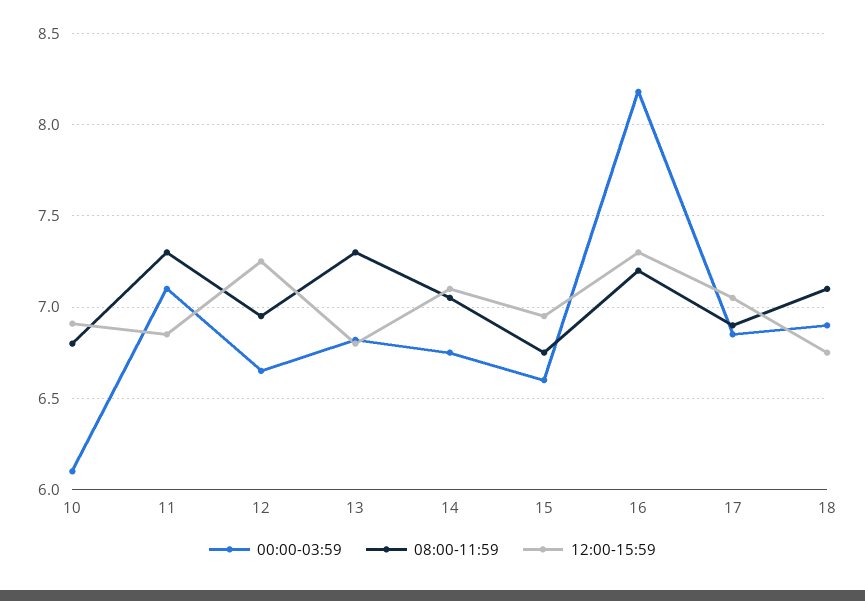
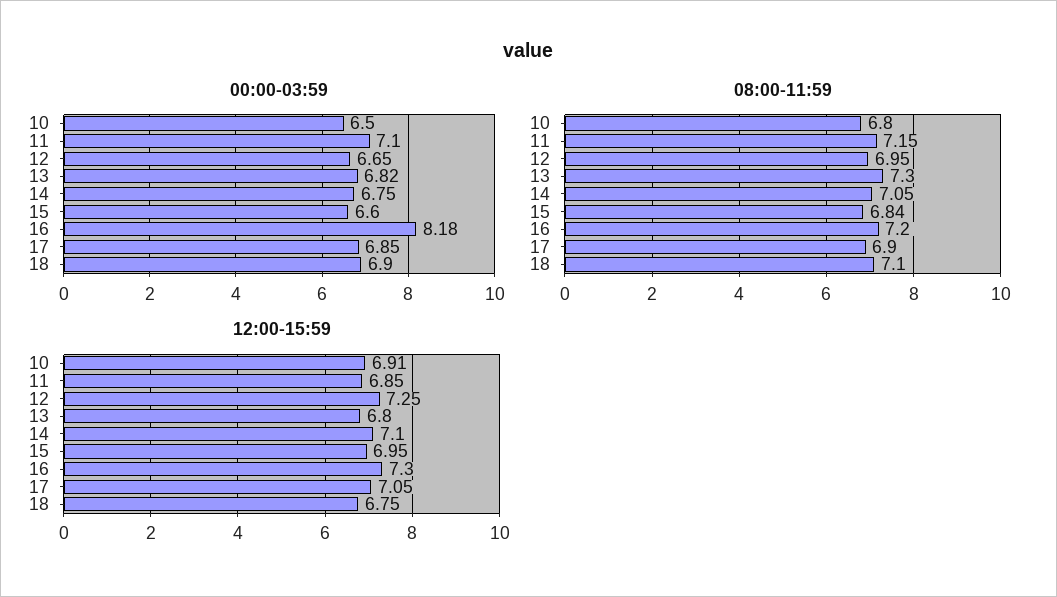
  {
    "00:00-03:59": {
-     "10": 6.1,
+     "10": 6.5,
      "11": 7.1,
      "12": 6.65,
      "13": 6.82,
      "14": 6.75,
      "15": 6.6,
      "16": 8.18,
      "17": 6.85,
      "18": 6.9
    },
    "08:00-11:59": {
      "10": 6.8,
-     "11": 7.3,
+     "11": 7.15,
      "12": 6.95,
      "13": 7.3,
      "14": 7.05,
-     "15": 6.75,
+     "15": 6.84,
      "16": 7.2,
      "17": 6.9,
      "18": 7.1
    },
    "12:00-15:59": {
      "10": 6.91,
      "11": 6.85,
      "12": 7.25,
      "13": 6.8,
      "14": 7.1,
      "15": 6.95,
      "16": 7.3,
      "17": 7.05,
      "18": 6.75
    }
  }

